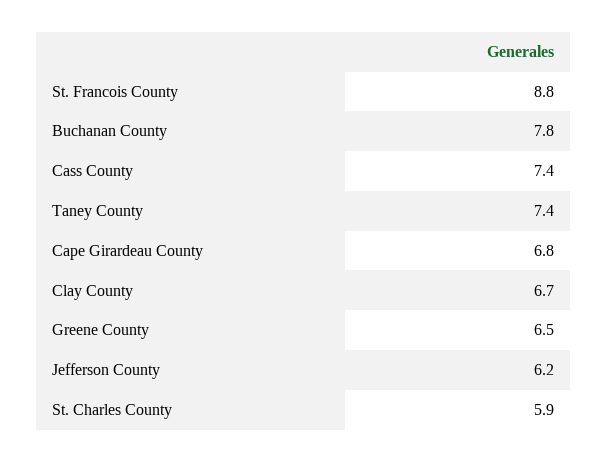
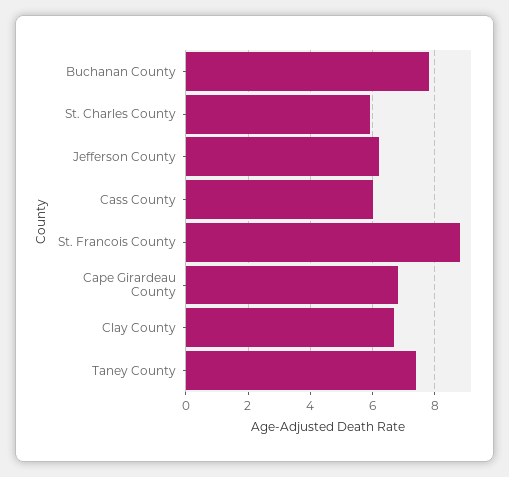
  {
    "St. Francois County": 8.8,
    "Buchanan County": 7.8,
-   "Cass County": 7.4,
+   "Cass County": 6,
    "Taney County": 7.4,
    "Cape Girardeau County": 6.8,
    "Clay County": 6.7,
-   "Greene County": 6.5,
    "Jefferson County": 6.2,
    "St. Charles County": 5.9
  }

